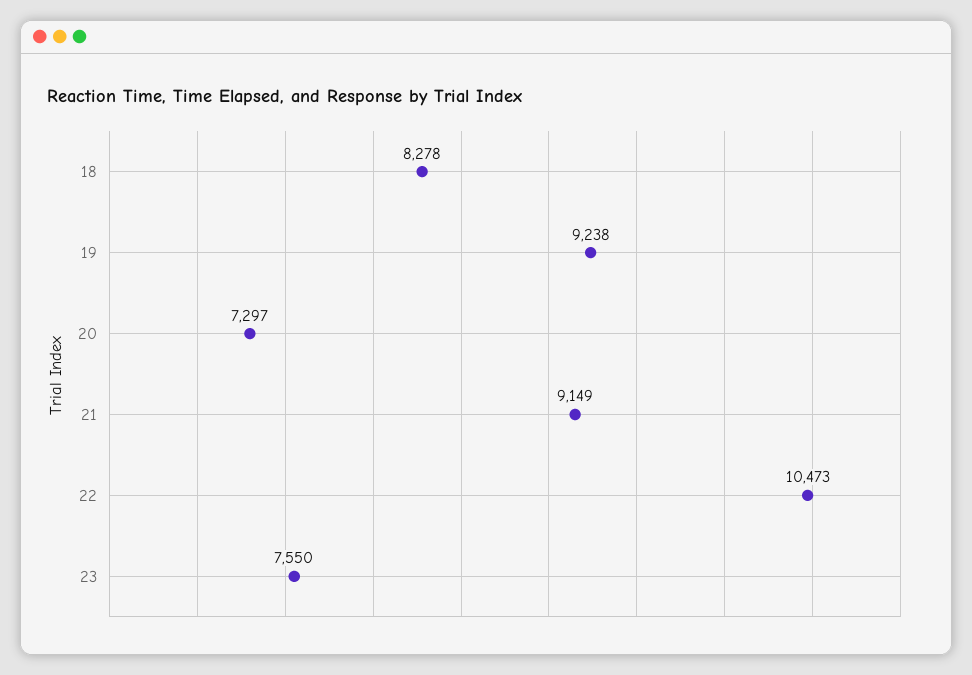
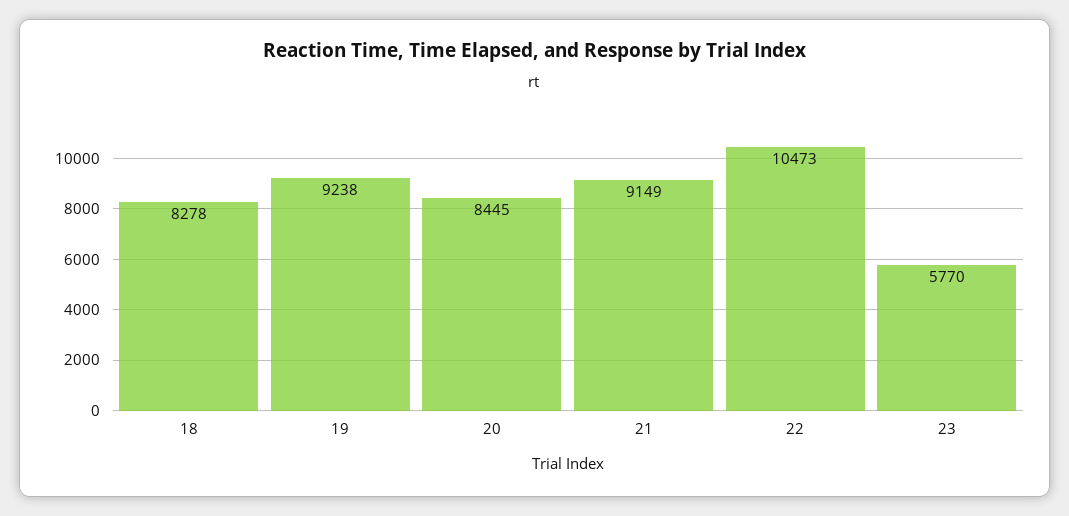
  {
    "18": 8278,
    "19": 9238,
-   "20": 7297,
+   "20": 8445,
    "21": 9149,
    "22": 10473,
-   "23": 7550
+   "23": 5770
  }

